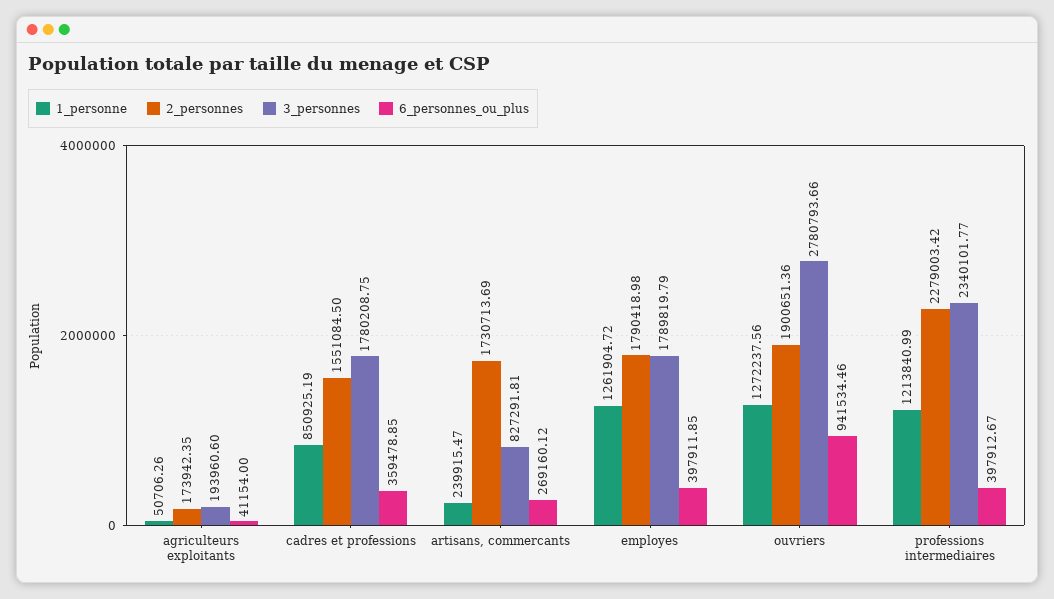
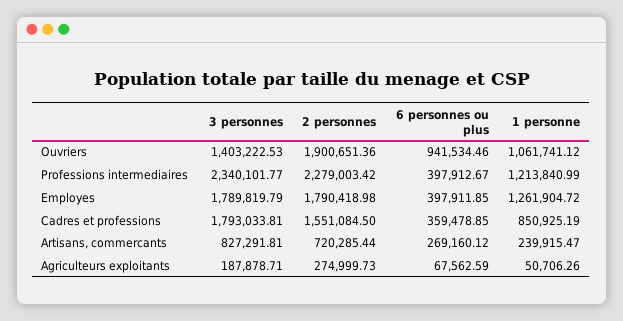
  {
    "1_personne": {
      "agriculteurs exploitants": 50706.26,
      "cadres et professions": 850925.19,
      "artisans, commercants": 239915.47,
      "employes": 1261904.72,
-     "ouvriers": 1272237.56,
+     "ouvriers": 1061741.12,
      "professions intermediaires": 1213840.99
    },
    "2_personnes": {
-     "agriculteurs exploitants": 173942.35,
+     "agriculteurs exploitants": 274999.73,
      "cadres et professions": 1551084.5,
-     "artisans, commercants": 1730713.69,
+     "artisans, commercants": 720285.44,
      "employes": 1790418.98,
      "ouvriers": 1900651.36,
      "professions intermediaires": 2279003.42
    },
    "3_personnes": {
-     "agriculteurs exploitants": 193960.6,
+     "agriculteurs exploitants": 187878.71,
-     "cadres et professions": 1780208.75,
+     "cadres et professions": 1793033.81,
      "artisans, commercants": 827291.81,
      "employes": 1789819.79,
-     "ouvriers": 2780793.66,
+     "ouvriers": 1403222.53,
      "professions intermediaires": 2340101.77
    },
    "6_personnes_ou_plus": {
-     "agriculteurs exploitants": 41154,
+     "agriculteurs exploitants": 67562.59,
      "cadres et professions": 359478.85,
      "artisans, commercants": 269160.12,
      "employes": 397911.85,
      "ouvriers": 941534.46,
      "professions intermediaires": 397912.67
    }
  }

